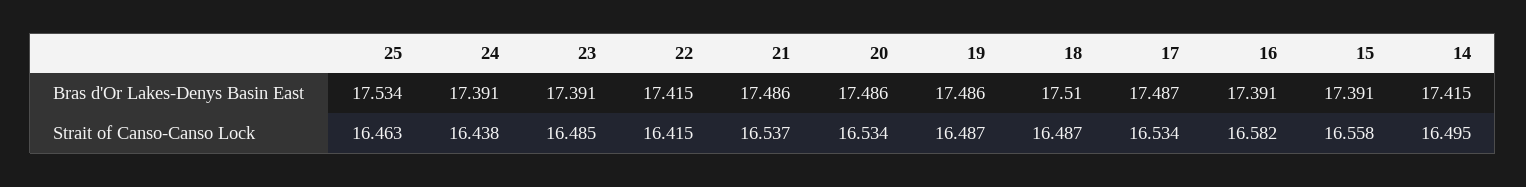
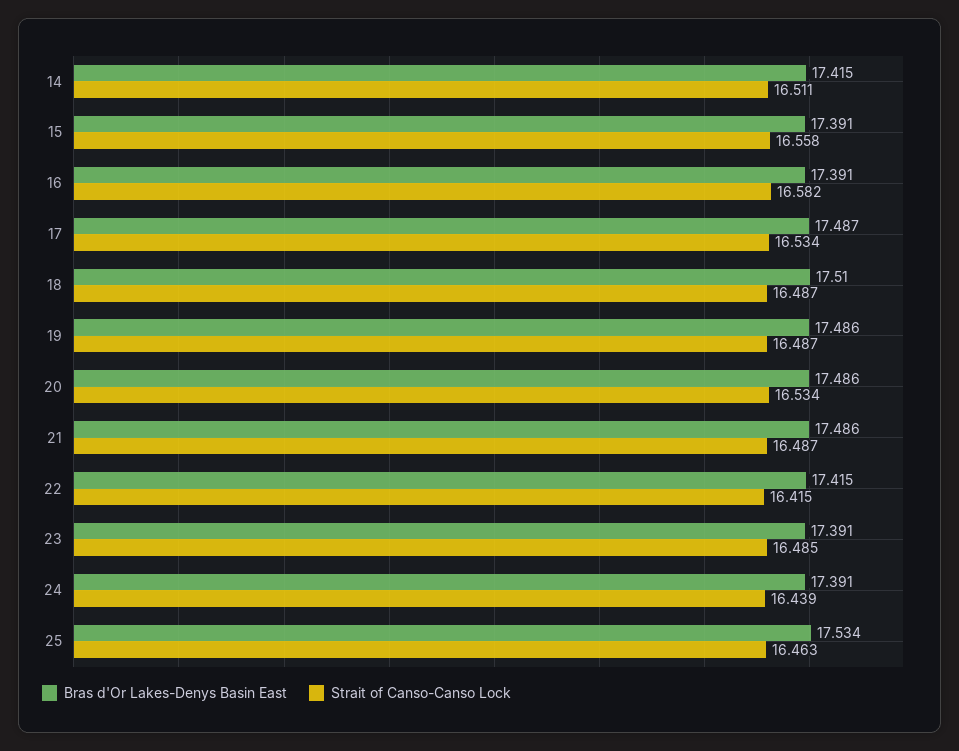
  {
    "Bras d'Or Lakes-Denys Basin East": {
      "25": 17.534,
      "24": 17.391,
      "23": 17.391,
      "22": 17.415,
      "21": 17.486,
      "20": 17.486,
      "19": 17.486,
      "18": 17.51,
      "17": 17.487,
      "16": 17.391,
      "15": 17.391,
      "14": 17.415
    },
    "Strait of Canso-Canso Lock": {
      "25": 16.463,
-     "24": 16.438,
+     "24": 16.439,
      "23": 16.485,
      "22": 16.415,
-     "21": 16.537,
+     "21": 16.487,
      "20": 16.534,
      "19": 16.487,
      "18": 16.487,
      "17": 16.534,
      "16": 16.582,
      "15": 16.558,
-     "14": 16.495
+     "14": 16.511
    }
  }

